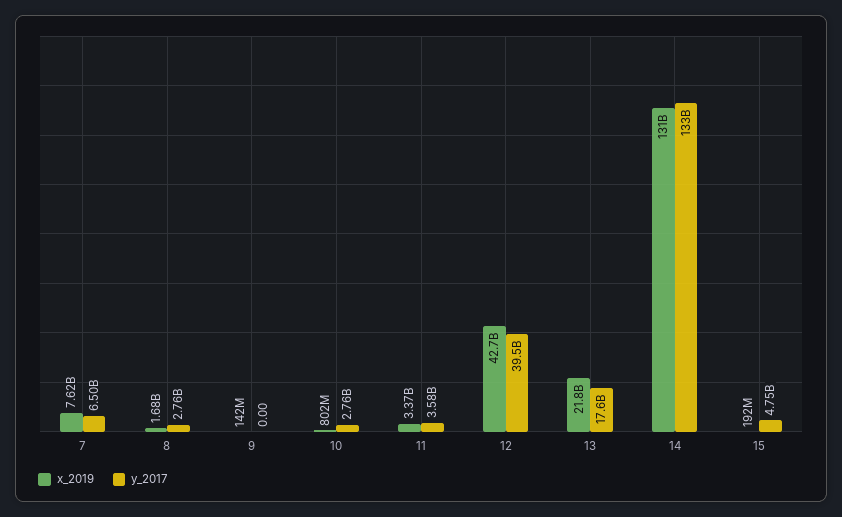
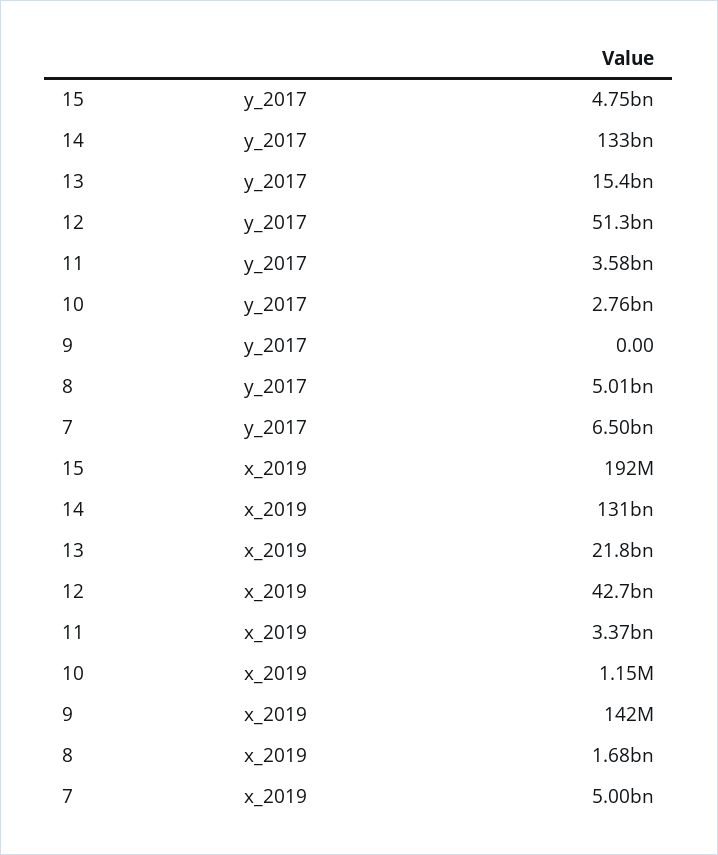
  {
    "x_2019": {
-     "7": 7620000000,
+     "7": 5000000000,
      "8": 1680000000,
      "9": 142000000,
-     "10": 802000000,
+     "10": 1150000,
      "11": 3370000000,
      "12": 42700000000,
      "13": 21800000000,
      "14": 131000000000,
      "15": 192000000
    },
    "y_2017": {
      "7": 6500000000,
-     "8": 2760000000,
+     "8": 5010000000,
      "9": 0,
      "10": 2760000000,
      "11": 3580000000,
-     "12": 39500000000,
+     "12": 51300000000,
-     "13": 17600000000,
+     "13": 15400000000,
      "14": 133000000000,
      "15": 4750000000
    }
  }

